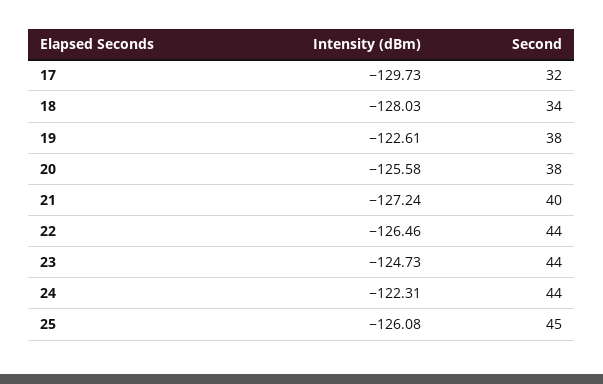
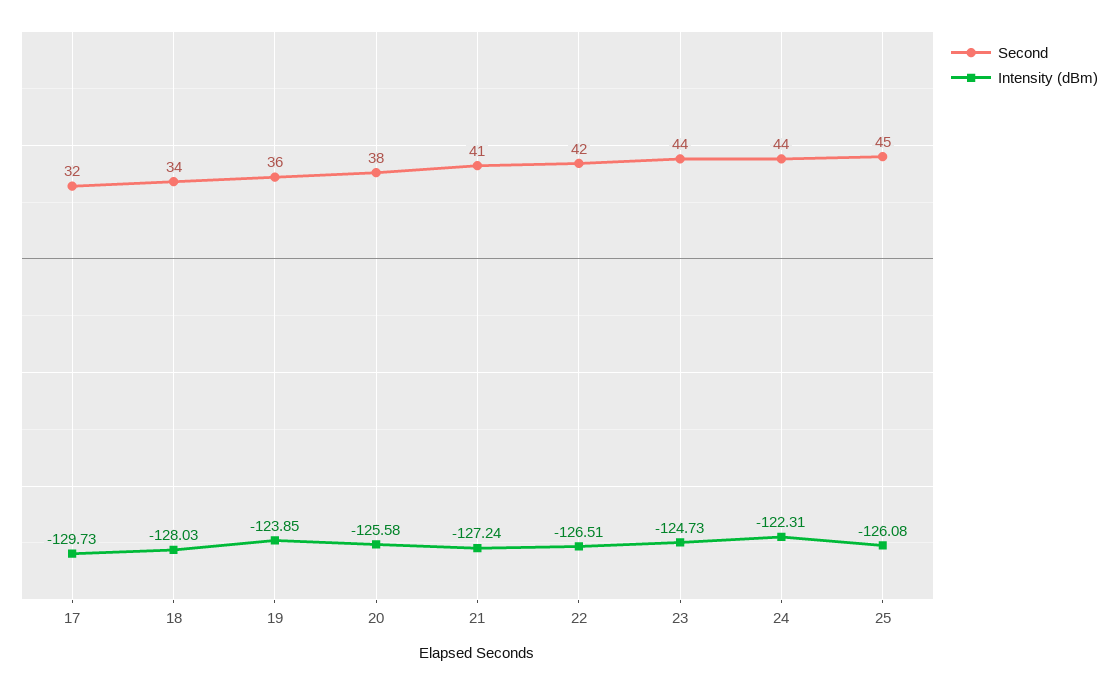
  {
    "Intensity (dBm)": {
      "17": -129.73,
      "18": -128.03,
-     "19": -122.61,
+     "19": -123.85,
      "20": -125.58,
      "21": -127.24,
-     "22": -126.46,
+     "22": -126.51,
      "23": -124.73,
      "24": -122.31,
      "25": -126.08
    },
    "Second": {
      "17": 32,
      "18": 34,
-     "19": 38,
+     "19": 36,
      "20": 38,
-     "21": 40,
+     "21": 41,
-     "22": 44,
+     "22": 42,
      "23": 44,
      "24": 44,
      "25": 45
    }
  }

